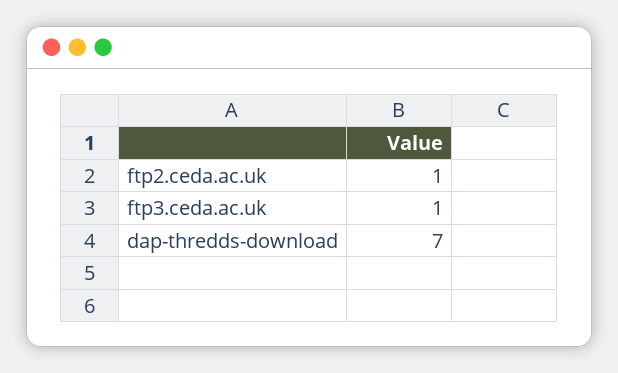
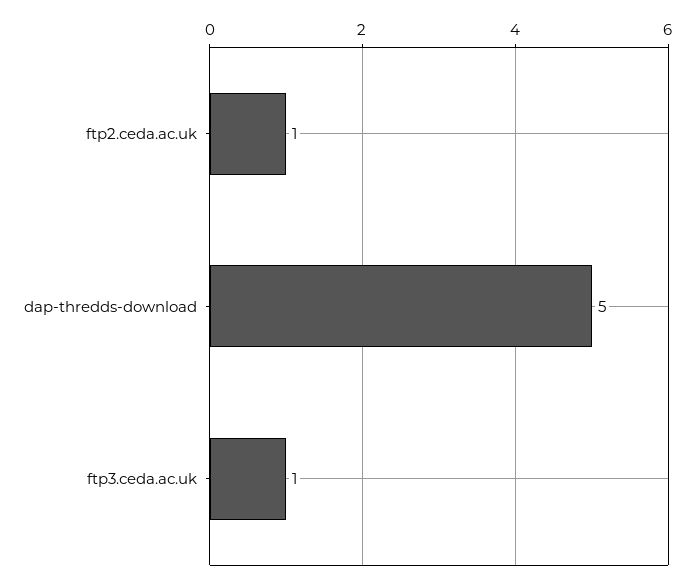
  {
    "ftp2.ceda.ac.uk": 1,
    "ftp3.ceda.ac.uk": 1,
-   "dap-thredds-download": 7
+   "dap-thredds-download": 5
  }

